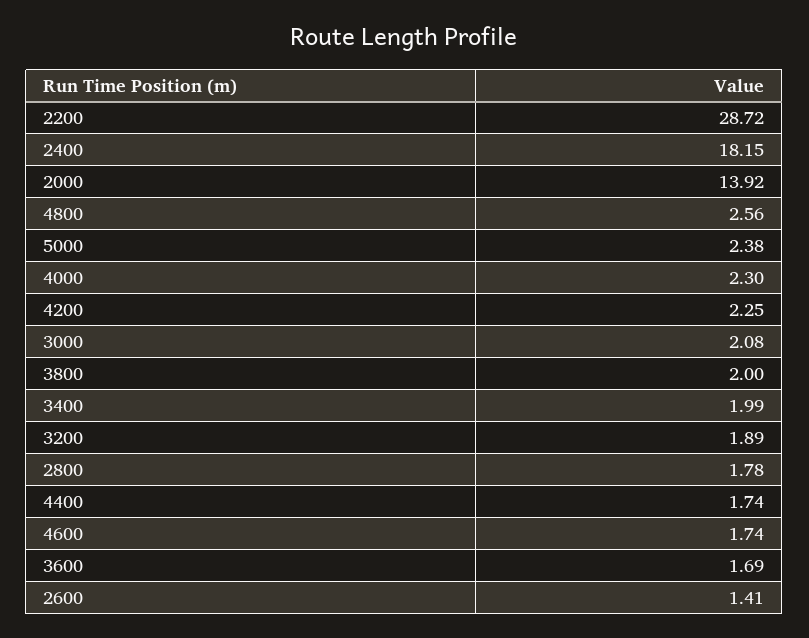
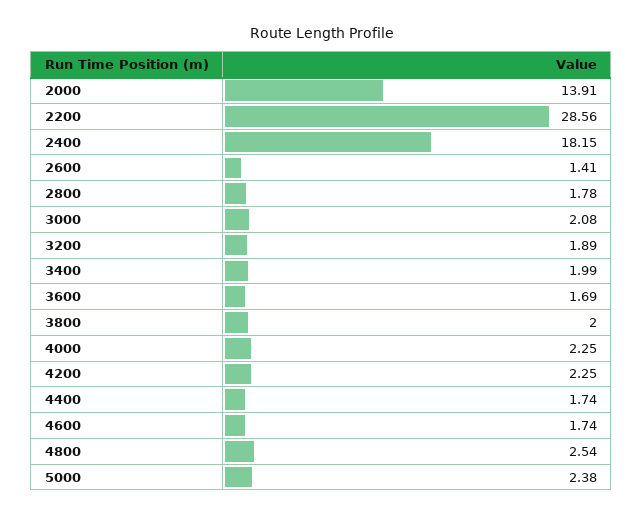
  {
-   "2200": 28.72,
+   "2200": 28.56,
    "2400": 18.15,
-   "2000": 13.92,
+   "2000": 13.91,
-   "4800": 2.56,
+   "4800": 2.54,
    "5000": 2.38,
-   "4000": 2.3,
+   "4000": 2.25,
    "4200": 2.25,
    "3000": 2.08,
    "3800": 2,
    "3400": 1.99,
    "3200": 1.89,
    "2800": 1.78,
    "4400": 1.74,
    "4600": 1.74,
    "3600": 1.69,
    "2600": 1.41
  }

